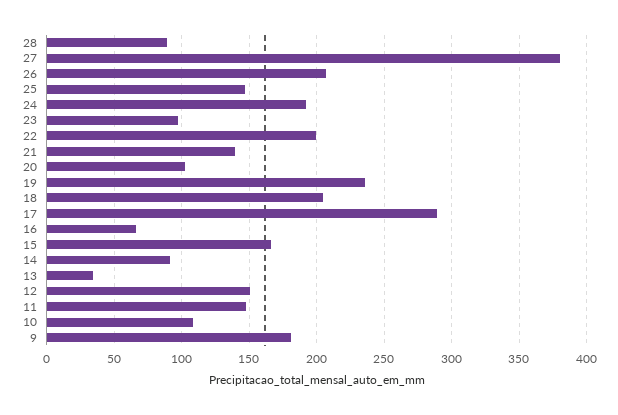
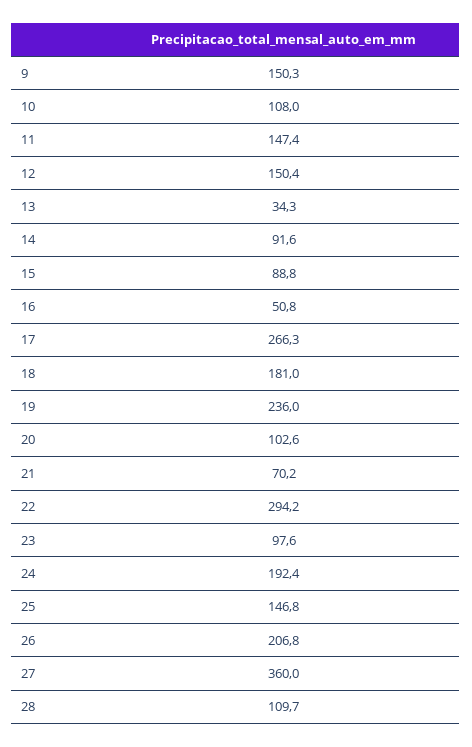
  {
-   "28": 90,
+   "28": 109.7,
-   "27": 380,
+   "27": 360,
    "26": 206.8,
    "25": 146.8,
    "24": 192.4,
    "23": 97.6,
-   "22": 200,
+   "22": 294.2,
-   "21": 140,
+   "21": 70.2,
    "20": 102.6,
    "19": 236,
-   "18": 205,
+   "18": 181,
-   "17": 290,
+   "17": 266.3,
-   "16": 65,
+   "16": 50.8,
-   "15": 165,
+   "15": 88.8,
    "14": 91.6,
    "13": 34.3,
    "12": 150.4,
    "11": 147.4,
    "10": 108,
-   "9": 180
+   "9": 150.3
  }

